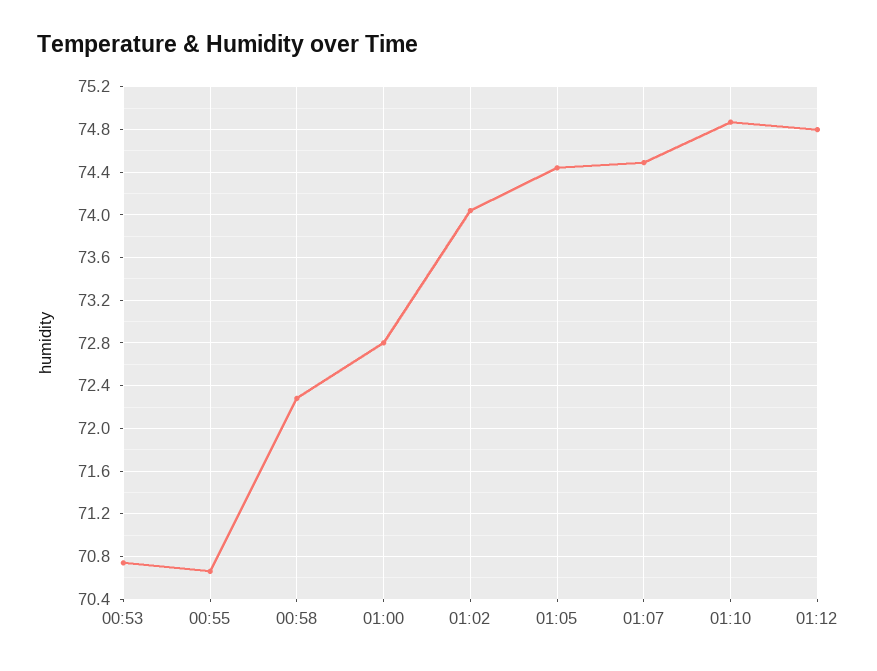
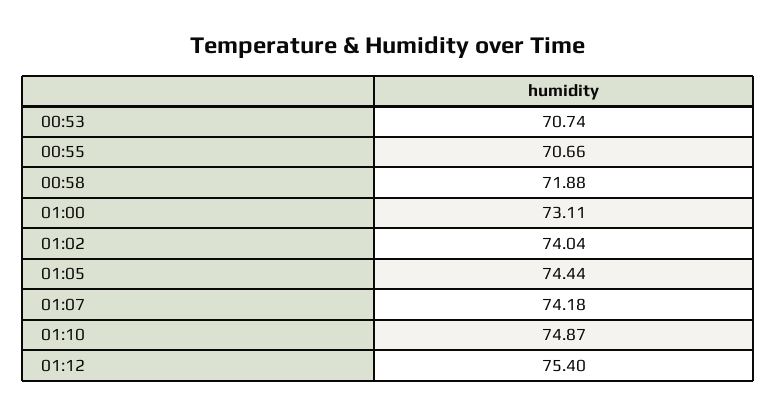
  {
    "00:53": 70.74,
    "00:55": 70.66,
-   "00:58": 72.3,
+   "00:58": 71.88,
-   "01:00": 72.8,
+   "01:00": 73.11,
    "01:02": 74.04,
    "01:05": 74.44,
-   "01:07": 74.5,
+   "01:07": 74.18,
    "01:10": 74.87,
-   "01:12": 74.8
+   "01:12": 75.4
  }

